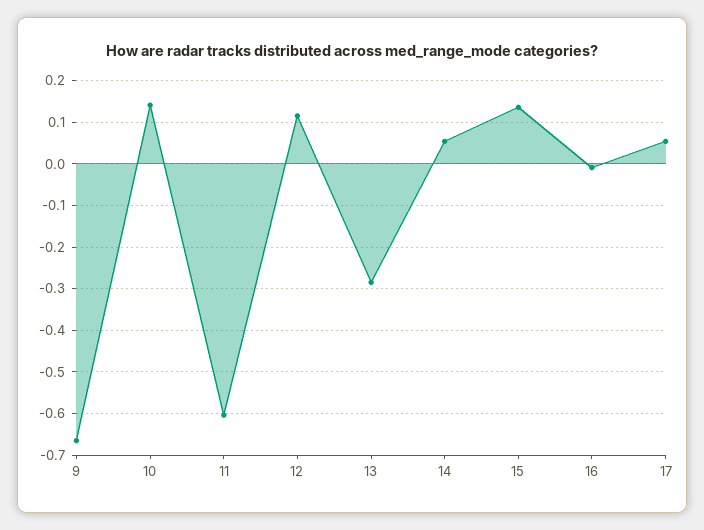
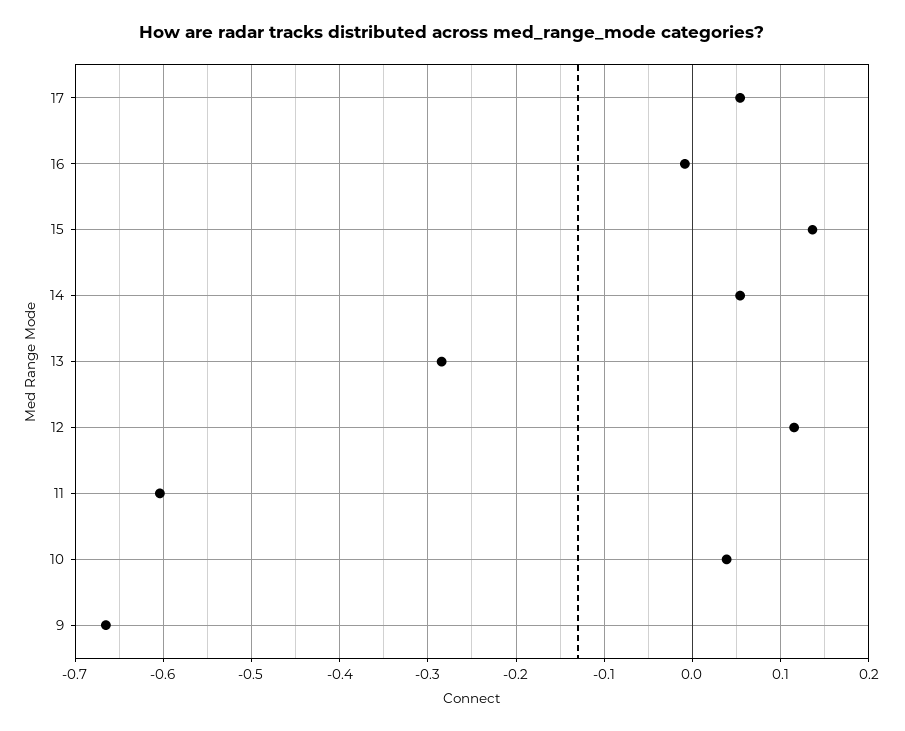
  {
    "9": -0.67,
-   "10": 0.14,
+   "10": 0.04,
    "11": -0.6,
    "12": 0.12,
    "13": -0.28,
    "14": 0.05,
    "15": 0.14,
    "16": -0.01,
    "17": 0.05
  }

